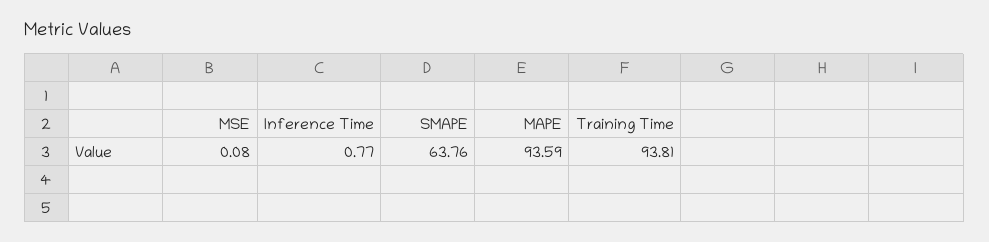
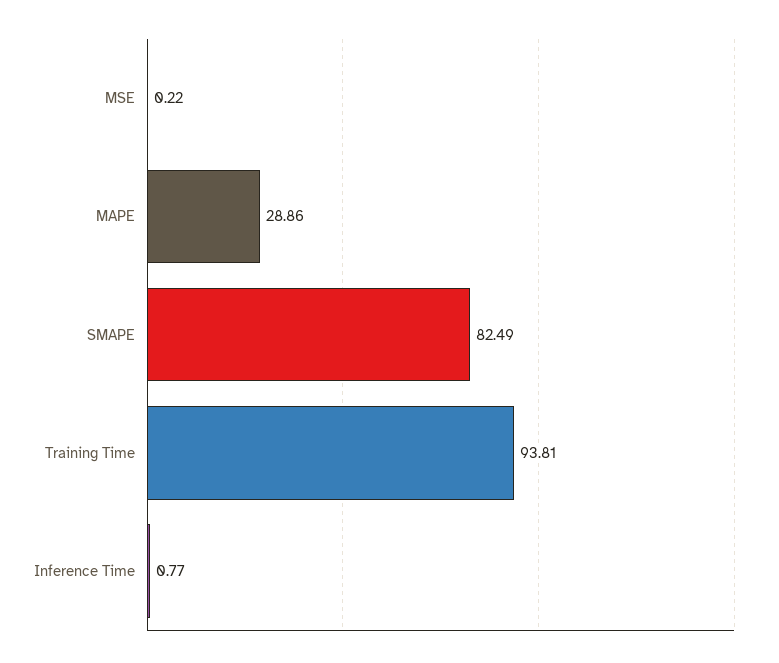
  {
-   "MSE": 0.08,
+   "MSE": 0.22,
    "Inference Time": 0.77,
-   "SMAPE": 63.76,
+   "SMAPE": 82.49,
-   "MAPE": 93.59,
+   "MAPE": 28.86,
    "Training Time": 93.81
  }

